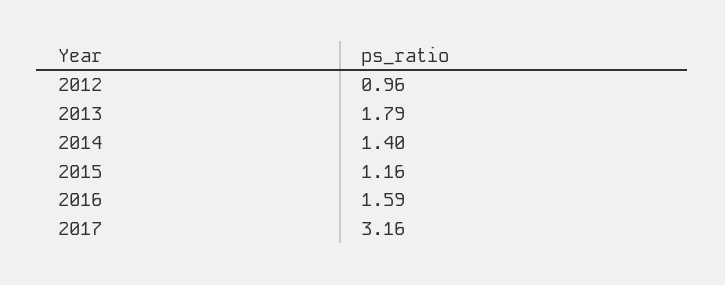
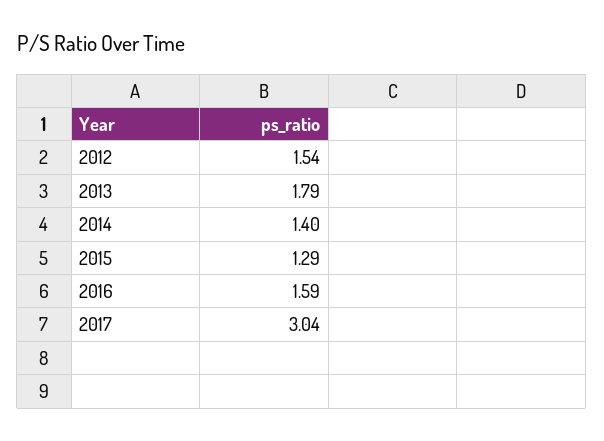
  {
-   "2012": 0.96,
+   "2012": 1.54,
    "2013": 1.79,
    "2014": 1.4,
-   "2015": 1.16,
+   "2015": 1.29,
    "2016": 1.59,
-   "2017": 3.16
+   "2017": 3.04
  }

